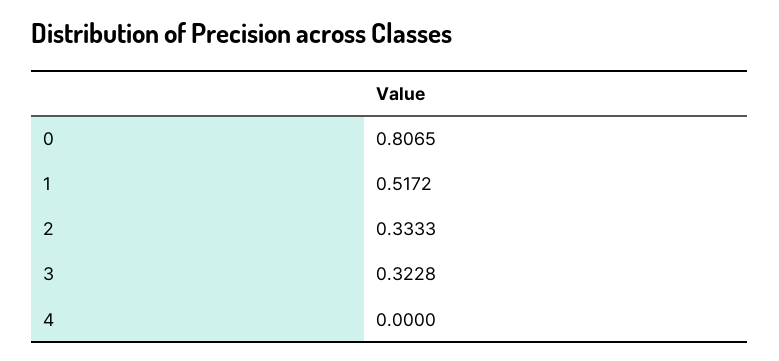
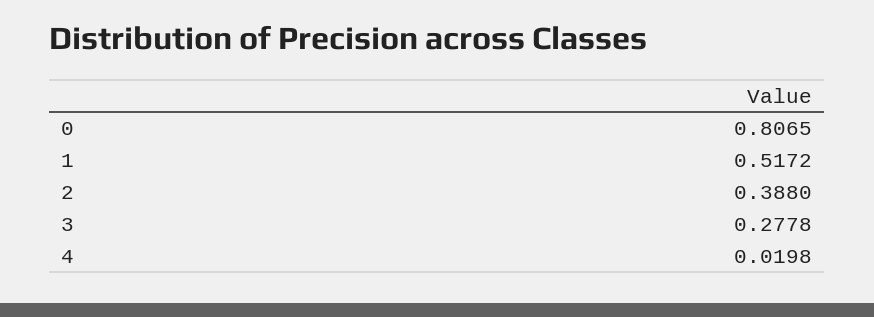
  {
    "0": 0.8065,
    "1": 0.5172,
-   "2": 0.3333,
+   "2": 0.388,
-   "3": 0.3228,
+   "3": 0.2778,
-   "4": 0
+   "4": 0.0198
  }

